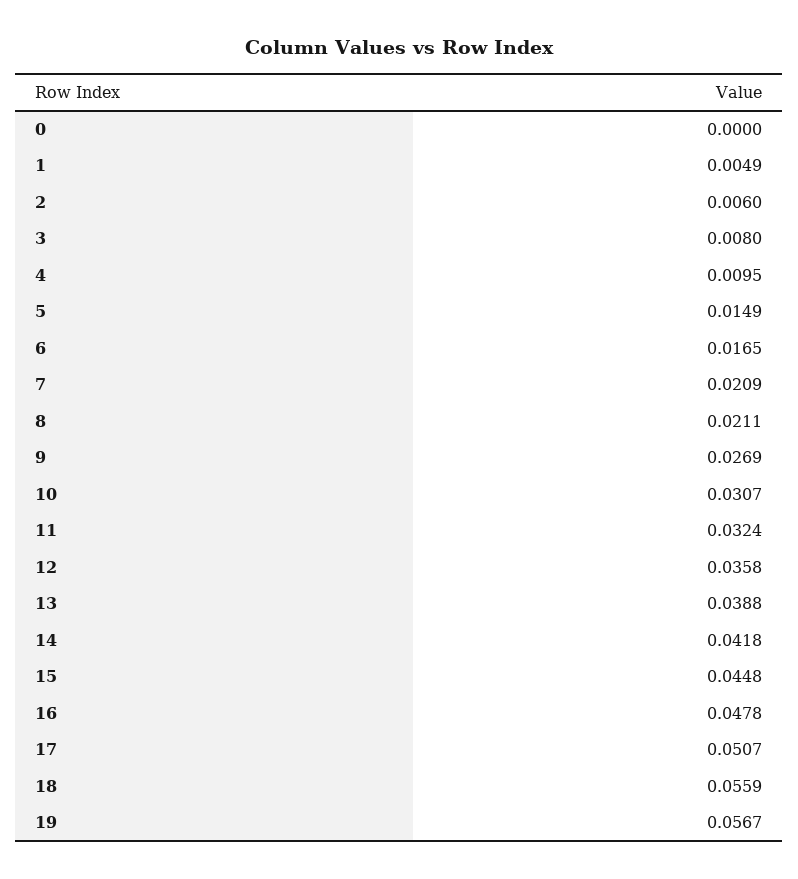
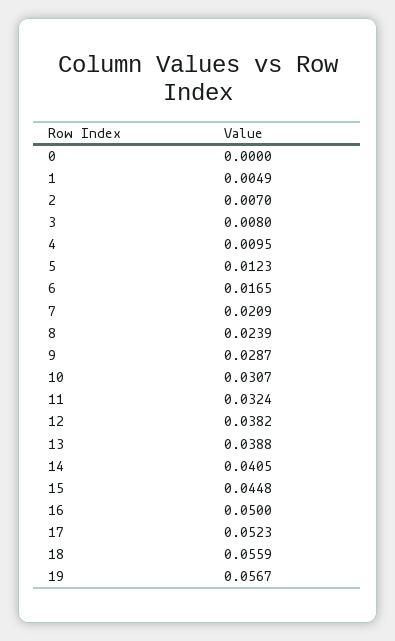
  {
    "0": 0,
    "1": 0.0049,
-   "2": 0.006,
+   "2": 0.007,
    "3": 0.008,
    "4": 0.0095,
-   "5": 0.0149,
+   "5": 0.0123,
    "6": 0.0165,
    "7": 0.0209,
-   "8": 0.0211,
+   "8": 0.0239,
-   "9": 0.0269,
+   "9": 0.0287,
    "10": 0.0307,
    "11": 0.0324,
-   "12": 0.0358,
+   "12": 0.0382,
    "13": 0.0388,
-   "14": 0.0418,
+   "14": 0.0405,
    "15": 0.0448,
-   "16": 0.0478,
+   "16": 0.05,
-   "17": 0.0507,
+   "17": 0.0523,
    "18": 0.0559,
    "19": 0.0567
  }

